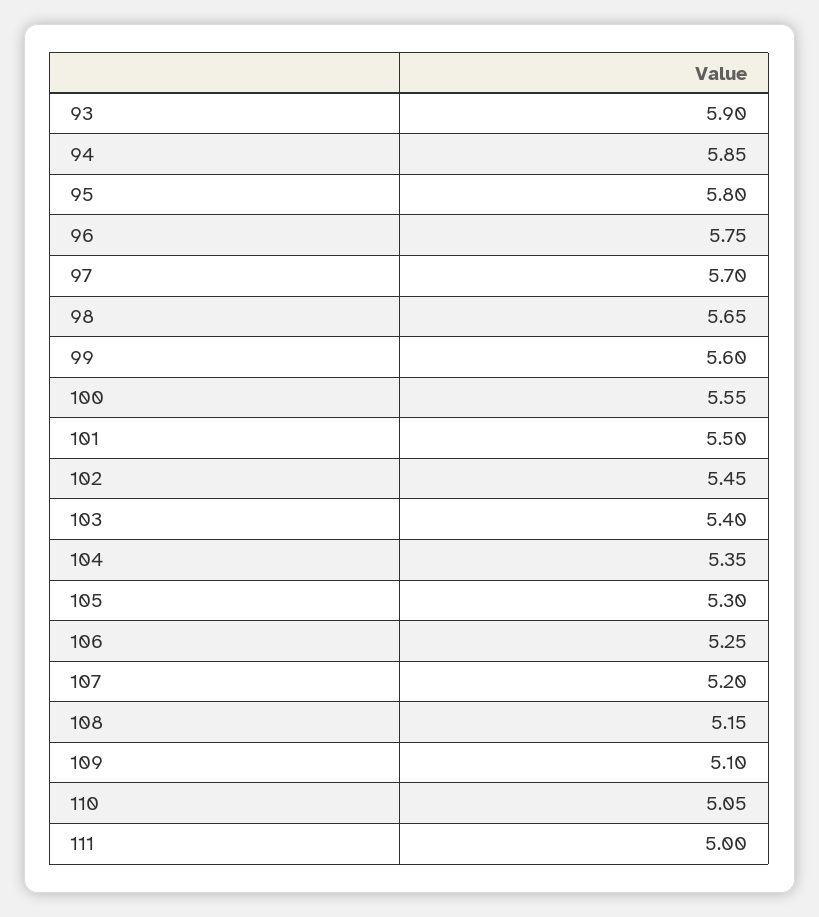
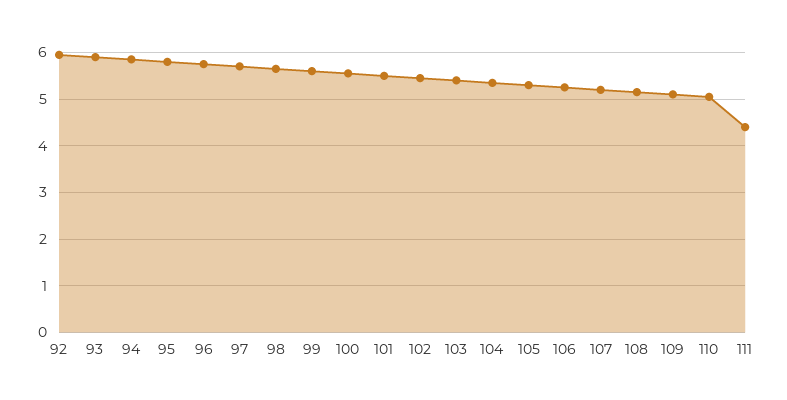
  {
    "93": 5.9,
    "94": 5.85,
    "95": 5.8,
    "96": 5.75,
    "97": 5.7,
    "98": 5.65,
    "99": 5.6,
    "100": 5.55,
    "101": 5.5,
    "102": 5.45,
    "103": 5.4,
    "104": 5.35,
    "105": 5.3,
    "106": 5.25,
    "107": 5.2,
    "108": 5.15,
    "109": 5.1,
    "110": 5.05,
-   "111": 5
+   "111": 4.4,
+   "92": 6
  }

